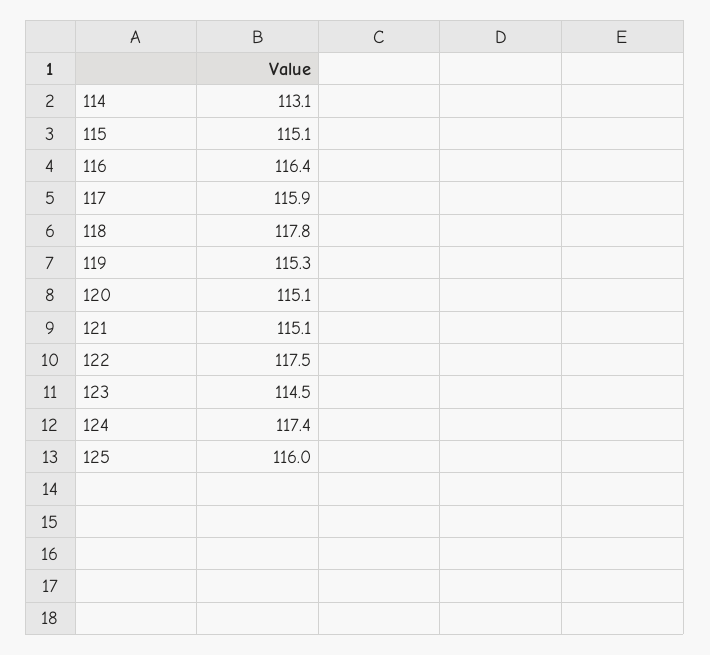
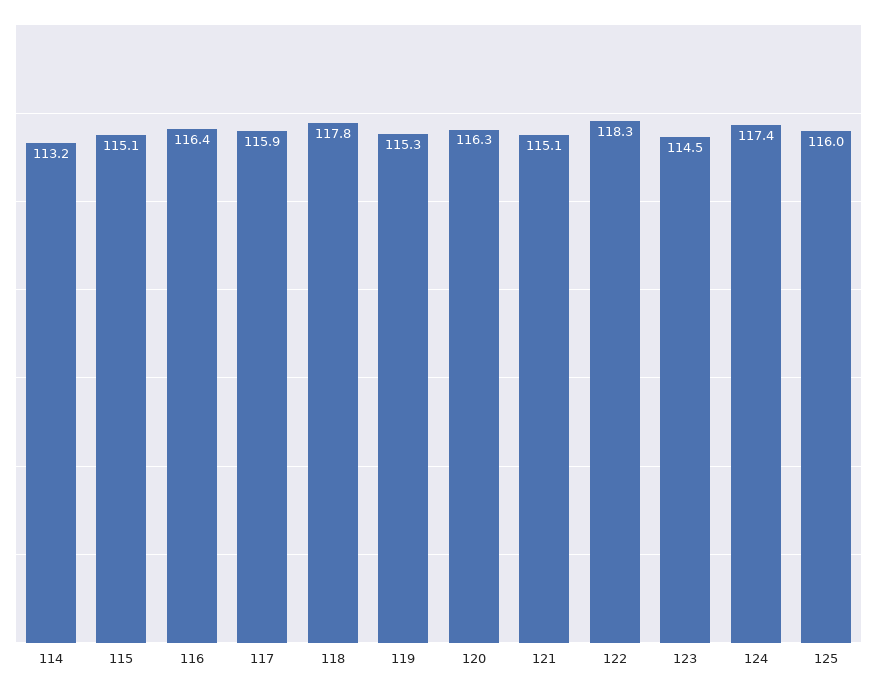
  {
-   "114": 113.1,
+   "114": 113.2,
    "115": 115.1,
    "116": 116.4,
    "117": 115.9,
    "118": 117.8,
    "119": 115.3,
-   "120": 115.1,
+   "120": 116.3,
    "121": 115.1,
-   "122": 117.5,
+   "122": 118.3,
    "123": 114.5,
    "124": 117.4,
    "125": 116
  }

